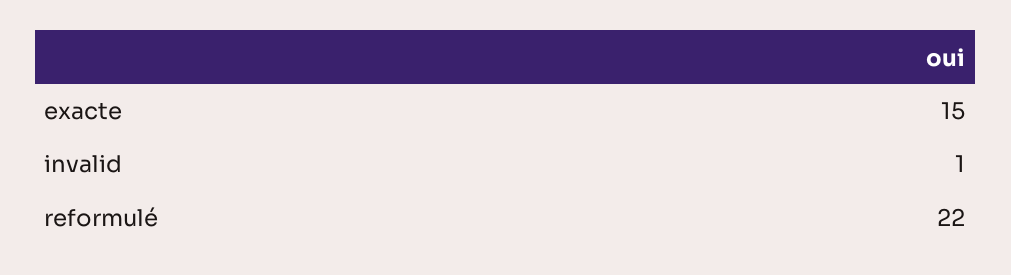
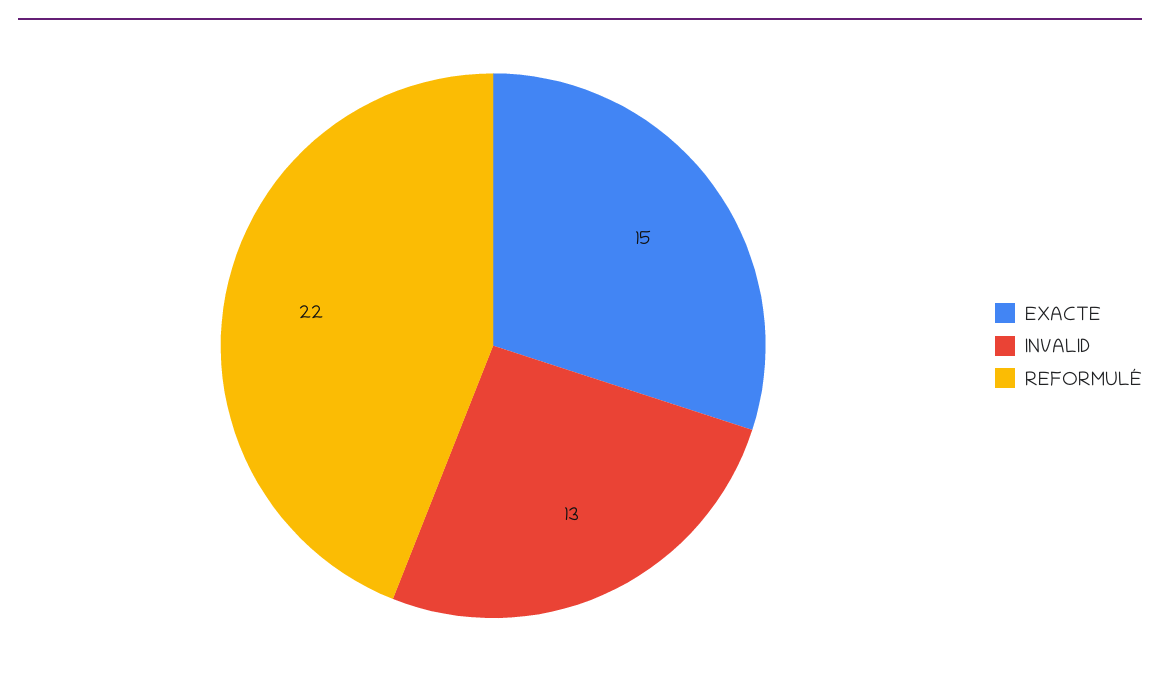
  {
    "exacte": 15,
-   "invalid": 1,
+   "invalid": 13,
    "reformulé": 22
  }

